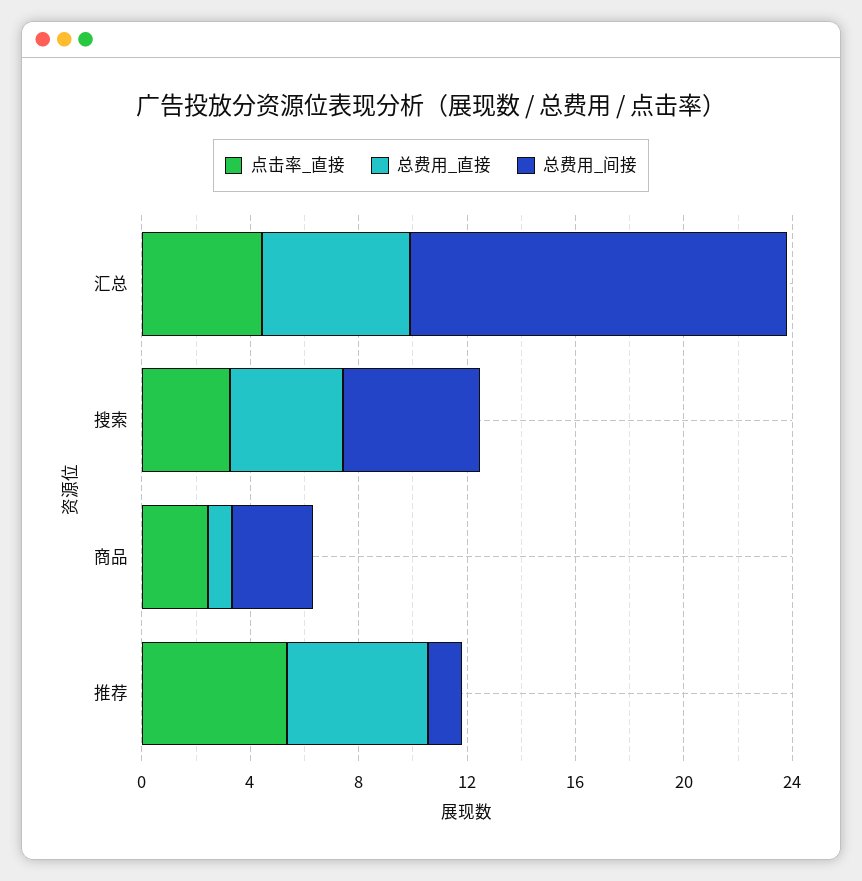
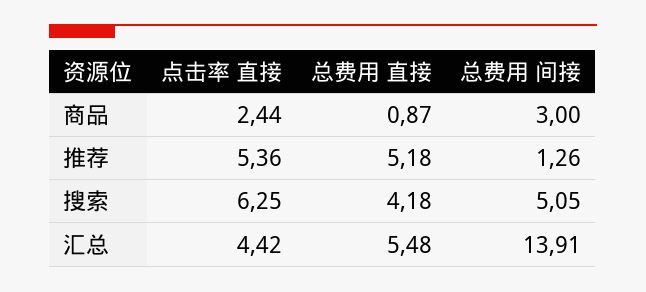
  {
    "点击率_直接": {
      "汇总": 4.42,
-     "搜索": 3,
+     "搜索": 6.25,
      "商品": 2.44,
      "推荐": 5.36
    },
    "总费用_直接": {
      "汇总": 5.48,
      "搜索": 4.18,
      "商品": 0.87,
      "推荐": 5.18
    },
    "总费用_间接": {
      "汇总": 13.91,
      "搜索": 5.05,
      "商品": 3,
      "推荐": 1.26
    }
  }

